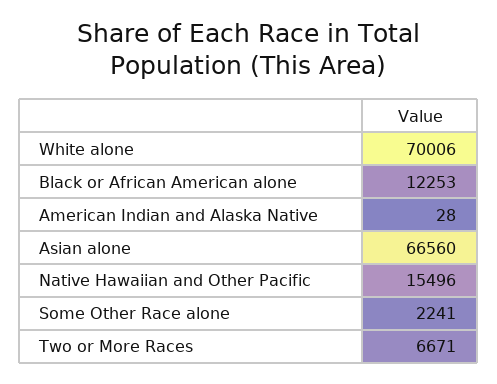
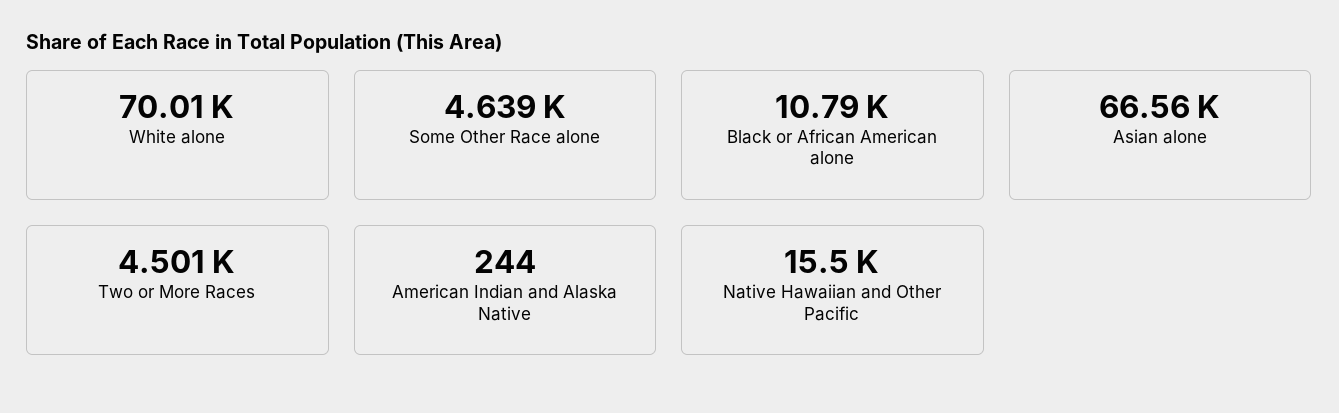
  {
    "White alone": 70006,
-   "Black or African American alone": 12253,
+   "Black or African American alone": 10790,
-   "American Indian and Alaska Native": 28,
+   "American Indian and Alaska Native": 244,
    "Asian alone": 66560,
    "Native Hawaiian and Other Pacific": 15496,
-   "Some Other Race alone": 2241,
+   "Some Other Race alone": 4639,
-   "Two or More Races": 6671
+   "Two or More Races": 4501
  }

